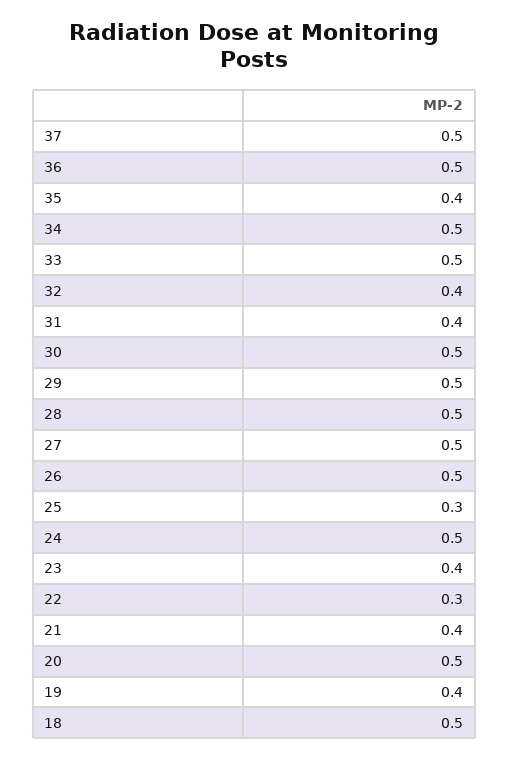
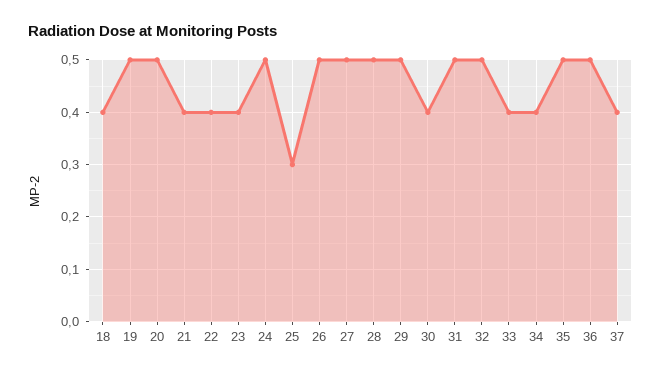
  {
-   "37": 0.5,
+   "37": 0.4,
    "36": 0.5,
-   "35": 0.4,
+   "35": 0.5,
-   "34": 0.5,
+   "34": 0.4,
-   "33": 0.5,
+   "33": 0.4,
-   "32": 0.4,
+   "32": 0.5,
-   "31": 0.4,
+   "31": 0.5,
-   "30": 0.5,
+   "30": 0.4,
    "29": 0.5,
    "28": 0.5,
    "27": 0.5,
    "26": 0.5,
    "25": 0.3,
    "24": 0.5,
    "23": 0.4,
-   "22": 0.3,
+   "22": 0.4,
    "21": 0.4,
    "20": 0.5,
-   "19": 0.4,
+   "19": 0.5,
-   "18": 0.5
+   "18": 0.4
  }

